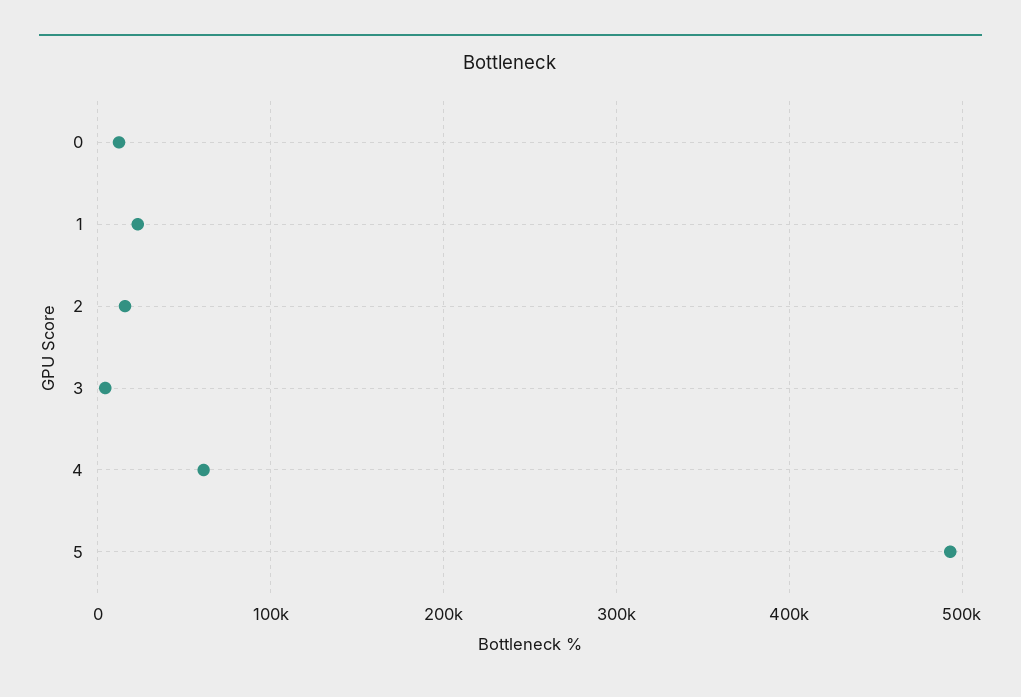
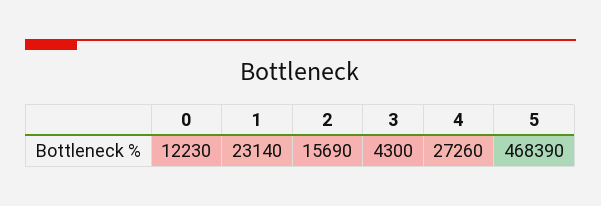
  {
    "0": 12230,
    "1": 23140,
    "2": 15690,
    "3": 4300,
-   "4": 60000,
+   "4": 27260,
-   "5": 490000
+   "5": 468390
  }

